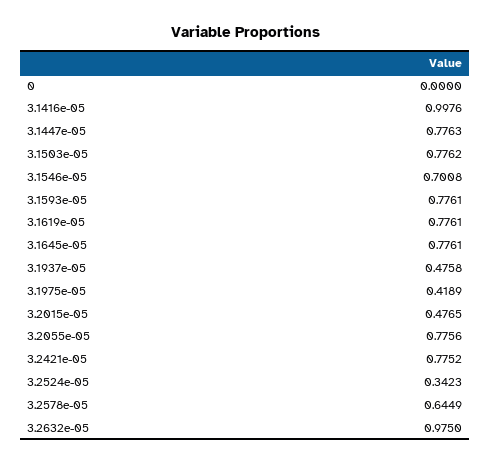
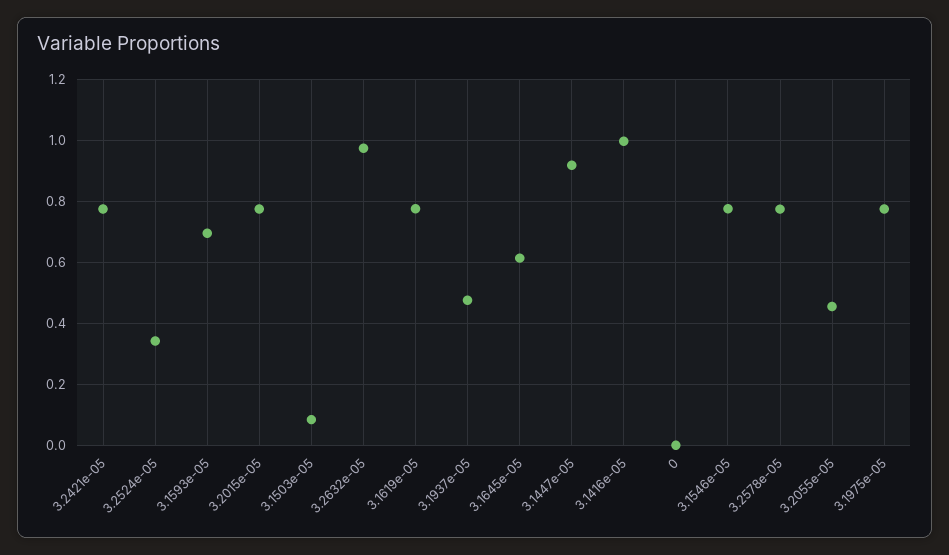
  {
    "0": 0,
    "3.1416e-05": 0.9976,
-   "3.1447e-05": 0.7763,
+   "3.1447e-05": 0.92,
-   "3.1503e-05": 0.7762,
+   "3.1503e-05": 0.08,
-   "3.1546e-05": 0.7008,
+   "3.1546e-05": 0.78,
-   "3.1593e-05": 0.7761,
+   "3.1593e-05": 0.7,
    "3.1619e-05": 0.7761,
-   "3.1645e-05": 0.7761,
+   "3.1645e-05": 0.62,
    "3.1937e-05": 0.4758,
-   "3.1975e-05": 0.4189,
+   "3.1975e-05": 0.78,
-   "3.2015e-05": 0.4765,
+   "3.2015e-05": 0.78,
-   "3.2055e-05": 0.7756,
+   "3.2055e-05": 0.46,
    "3.2421e-05": 0.7752,
    "3.2524e-05": 0.3423,
-   "3.2578e-05": 0.6449,
+   "3.2578e-05": 0.78,
    "3.2632e-05": 0.975
  }

